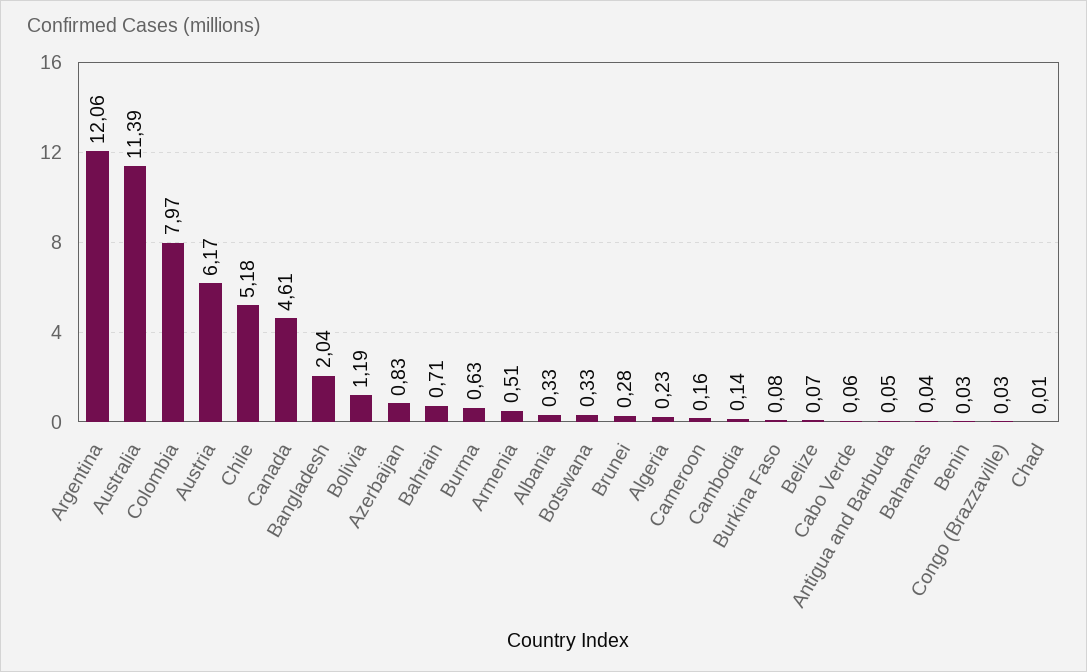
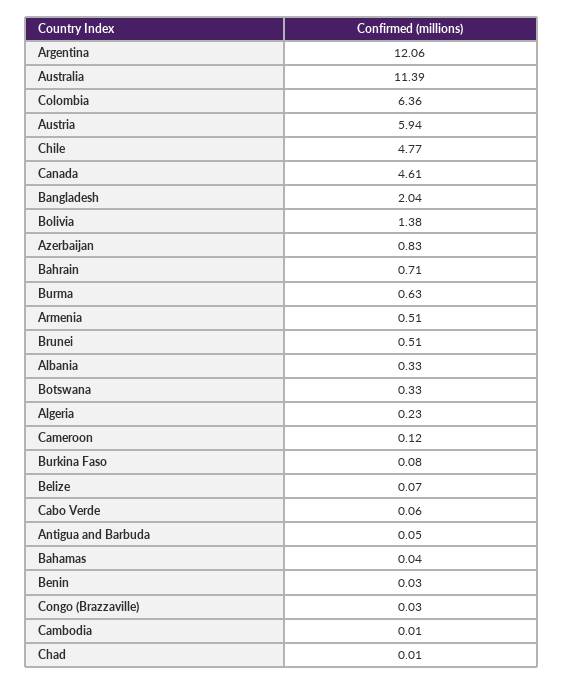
  {
    "Argentina": 12.06,
    "Australia": 11.39,
-   "Colombia": 7.97,
+   "Colombia": 6.36,
-   "Austria": 6.17,
+   "Austria": 5.94,
-   "Chile": 5.18,
+   "Chile": 4.77,
    "Canada": 4.61,
    "Bangladesh": 2.04,
-   "Bolivia": 1.19,
+   "Bolivia": 1.38,
    "Azerbaijan": 0.83,
    "Bahrain": 0.71,
    "Burma": 0.63,
    "Armenia": 0.51,
    "Albania": 0.33,
    "Botswana": 0.33,
-   "Brunei": 0.28,
+   "Brunei": 0.51,
    "Algeria": 0.23,
-   "Cameroon": 0.16,
+   "Cameroon": 0.12,
-   "Cambodia": 0.14,
+   "Cambodia": 0.01,
    "Burkina Faso": 0.08,
    "Belize": 0.07,
    "Cabo Verde": 0.06,
    "Antigua and Barbuda": 0.05,
    "Bahamas": 0.04,
    "Benin": 0.03,
    "Congo (Brazzaville)": 0.03,
    "Chad": 0.01
  }

